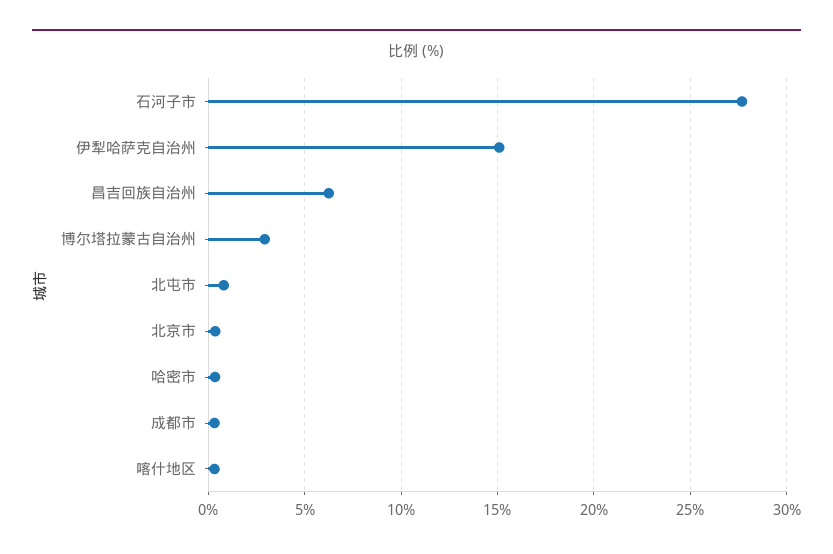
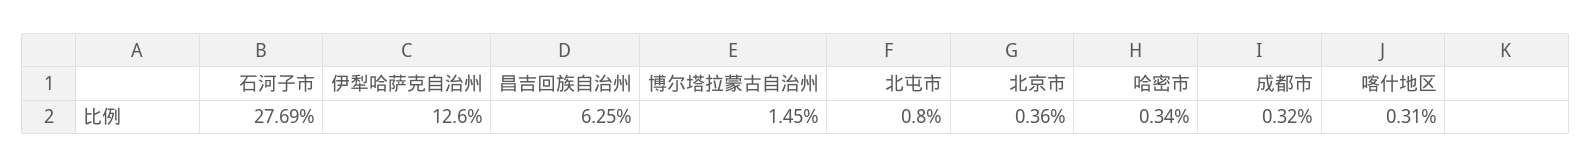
  {
    "石河子市": 27.69,
-   "伊犁哈萨克自治州": 15,
+   "伊犁哈萨克自治州": 12.6,
    "昌吉回族自治州": 6.25,
-   "博尔塔拉蒙古自治州": 3,
+   "博尔塔拉蒙古自治州": 1.45,
    "北屯市": 0.8,
    "北京市": 0.36,
    "哈密市": 0.34,
    "成都市": 0.32,
    "喀什地区": 0.31
  }

